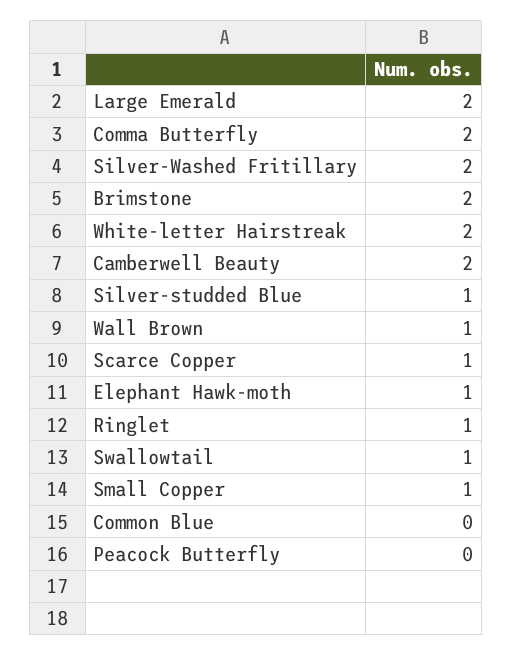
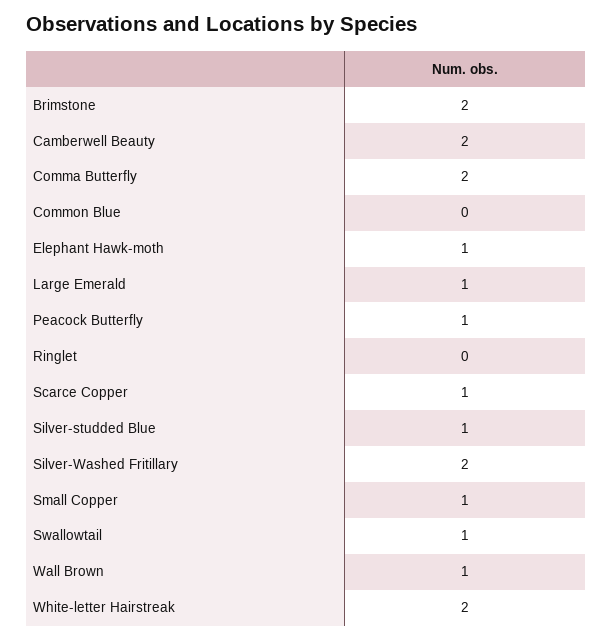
  {
-   "Large Emerald": 2,
+   "Large Emerald": 1,
    "Comma Butterfly": 2,
    "Silver-Washed Fritillary": 2,
    "Brimstone": 2,
    "White-letter Hairstreak": 2,
    "Camberwell Beauty": 2,
    "Silver-studded Blue": 1,
    "Wall Brown": 1,
    "Scarce Copper": 1,
    "Elephant Hawk-moth": 1,
-   "Ringlet": 1,
+   "Ringlet": 0,
    "Swallowtail": 1,
    "Small Copper": 1,
    "Common Blue": 0,
-   "Peacock Butterfly": 0
+   "Peacock Butterfly": 1
  }

